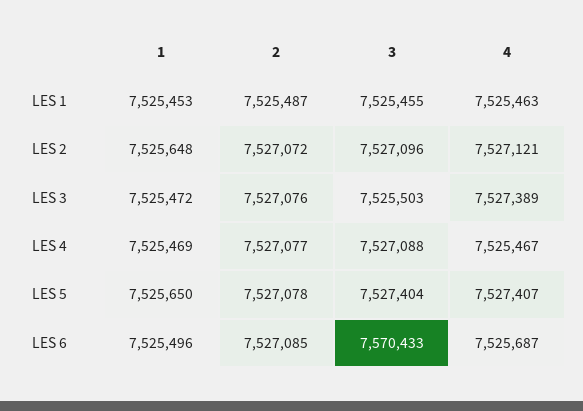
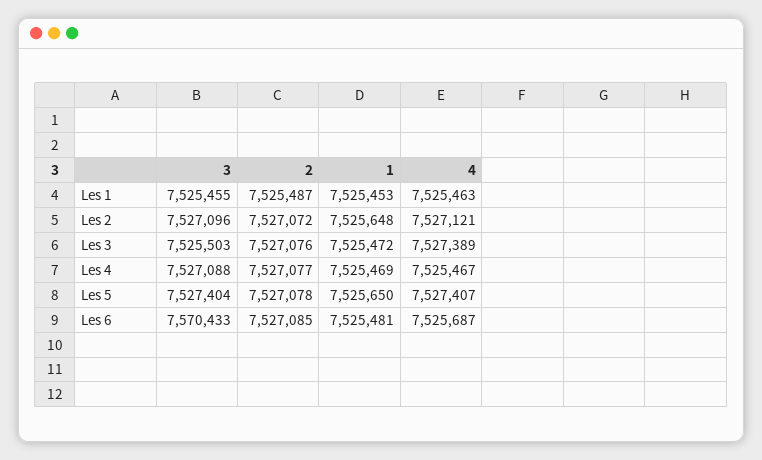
  {
    "1": {
      "LES 1": 7525453,
      "LES 2": 7525648,
      "LES 3": 7525472,
      "LES 4": 7525469,
      "LES 5": 7525650,
-     "LES 6": 7525496
+     "LES 6": 7525481
    },
    "2": {
      "LES 1": 7525487,
      "LES 2": 7527072,
      "LES 3": 7527076,
      "LES 4": 7527077,
      "LES 5": 7527078,
      "LES 6": 7527085
    },
    "3": {
      "LES 1": 7525455,
      "LES 2": 7527096,
      "LES 3": 7525503,
      "LES 4": 7527088,
      "LES 5": 7527404,
      "LES 6": 7570433
    },
    "4": {
      "LES 1": 7525463,
      "LES 2": 7527121,
      "LES 3": 7527389,
      "LES 4": 7525467,
      "LES 5": 7527407,
      "LES 6": 7525687
    }
  }

